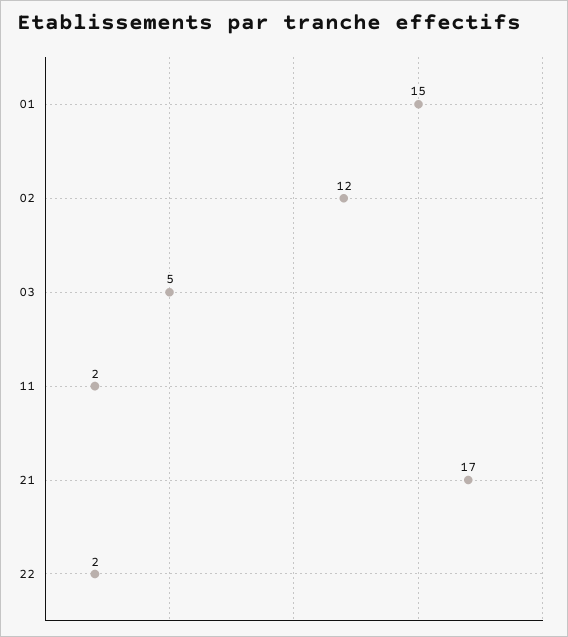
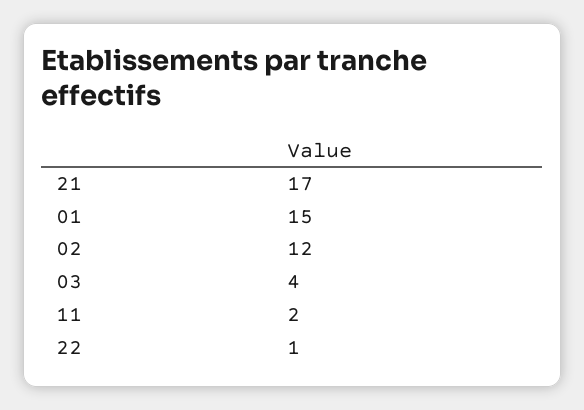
  {
    "01": 15,
    "02": 12,
-   "03": 5,
+   "03": 4,
    "11": 2,
    "21": 17,
-   "22": 2
+   "22": 1
  }

